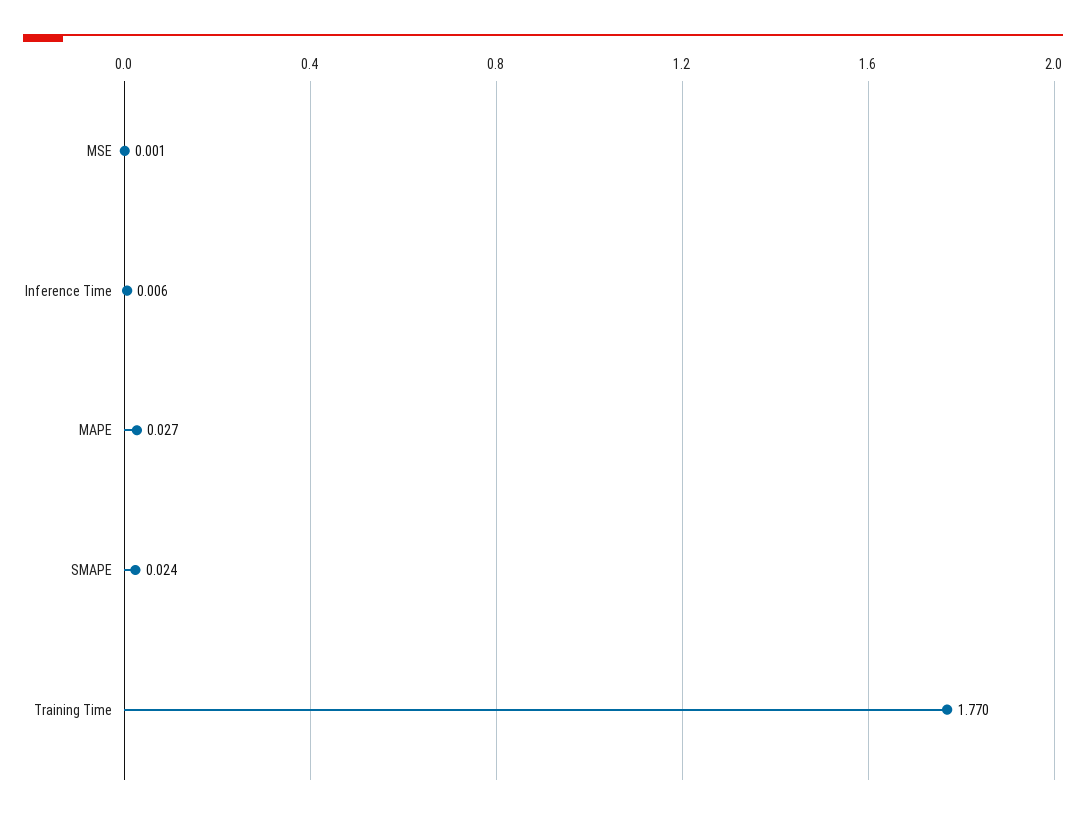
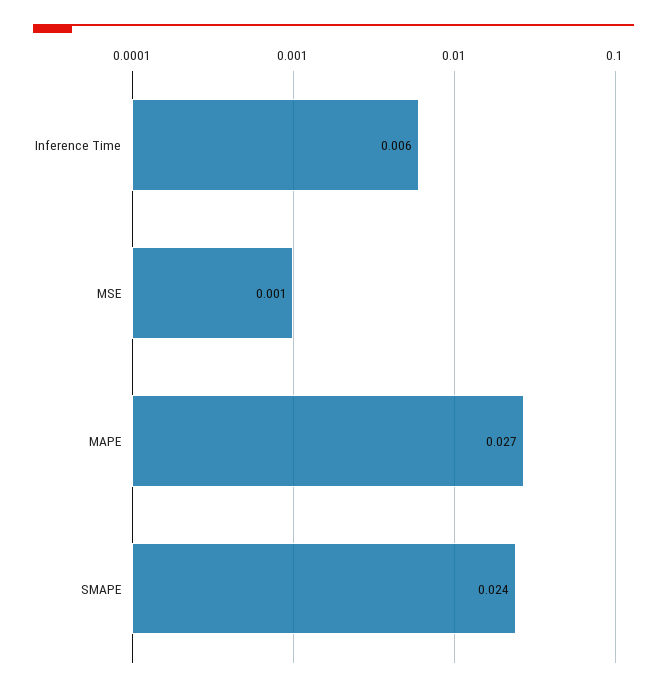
  {
    "MSE": 0.001,
    "Inference Time": 0.006,
    "MAPE": 0.027,
-   "SMAPE": 0.024,
+   "SMAPE": 0.024
-   "Training Time": 1.77
  }

